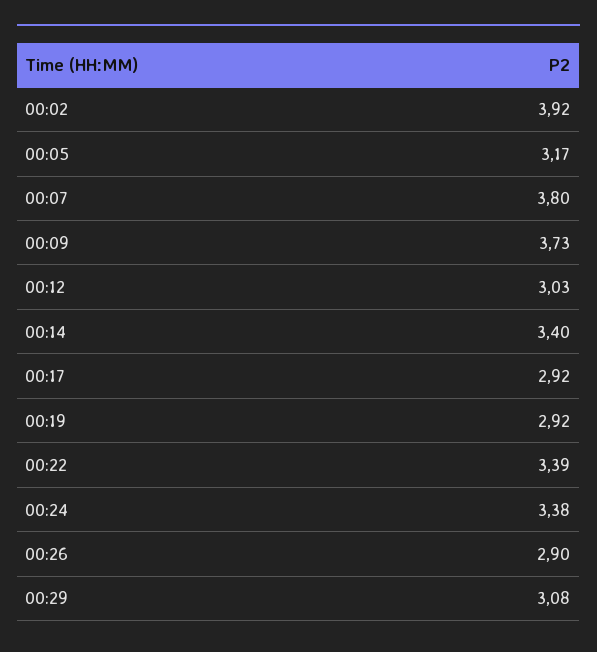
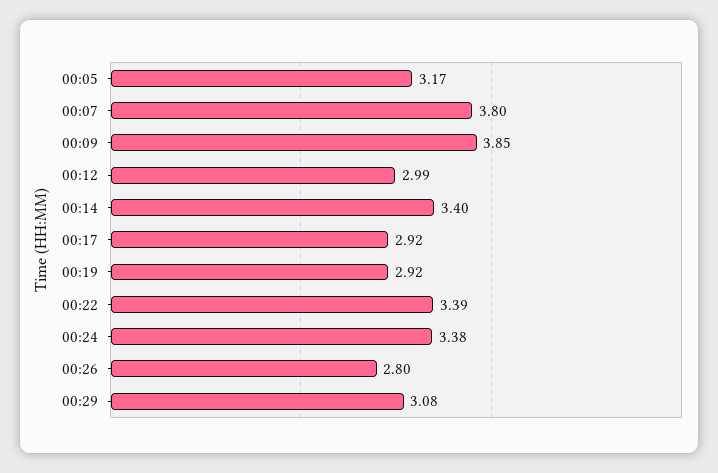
  {
-   "00:02": 3.92,
    "00:05": 3.17,
    "00:07": 3.8,
-   "00:09": 3.73,
+   "00:09": 3.85,
-   "00:12": 3.03,
+   "00:12": 2.99,
    "00:14": 3.4,
    "00:17": 2.92,
    "00:19": 2.92,
    "00:22": 3.39,
    "00:24": 3.38,
-   "00:26": 2.9,
+   "00:26": 2.8,
    "00:29": 3.08
  }

